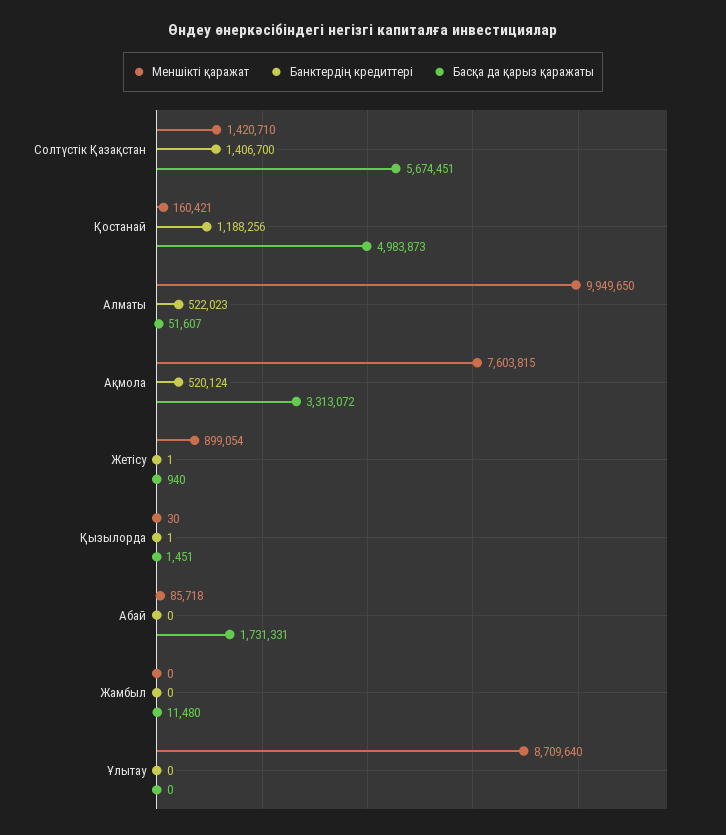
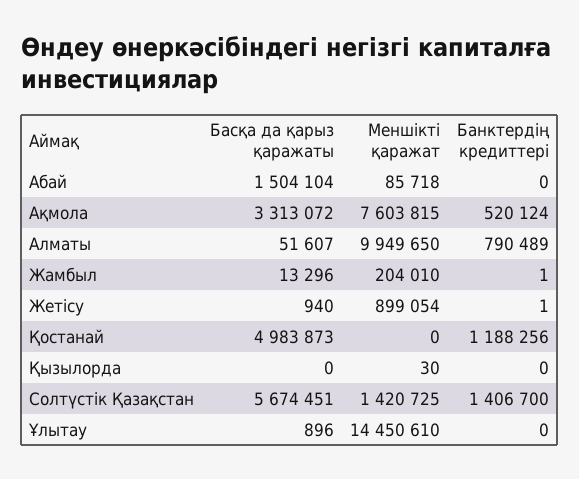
  {
    "Меншікті қаражат": {
-     "Солтүстік Қазақстан": 1420710,
+     "Солтүстік Қазақстан": 1420725,
-     "Қостанай": 160421,
+     "Қостанай": 0,
      "Алматы": 9949650,
      "Ақмола": 7603815,
      "Жетісу": 899054,
      "Қызылорда": 30,
      "Абай": 85718,
-     "Жамбыл": 0,
+     "Жамбыл": 204010,
-     "Ұлытау": 8709640
+     "Ұлытау": 14450610
    },
    "Банктердің кредиттері": {
      "Солтүстік Қазақстан": 1406700,
      "Қостанай": 1188256,
-     "Алматы": 522023,
+     "Алматы": 790489,
      "Ақмола": 520124,
      "Жетісу": 1,
-     "Қызылорда": 1,
+     "Қызылорда": 0,
      "Абай": 0,
-     "Жамбыл": 0,
+     "Жамбыл": 1,
      "Ұлытау": 0
    },
    "Басқа да қарыз қаражаты": {
      "Солтүстік Қазақстан": 5674451,
      "Қостанай": 4983873,
      "Алматы": 51607,
      "Ақмола": 3313072,
      "Жетісу": 940,
-     "Қызылорда": 1451,
+     "Қызылорда": 0,
-     "Абай": 1731331,
+     "Абай": 1504104,
-     "Жамбыл": 11480,
+     "Жамбыл": 13296,
-     "Ұлытау": 0
+     "Ұлытау": 896
    }
  }

